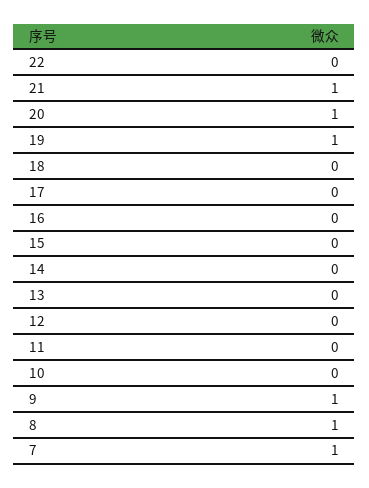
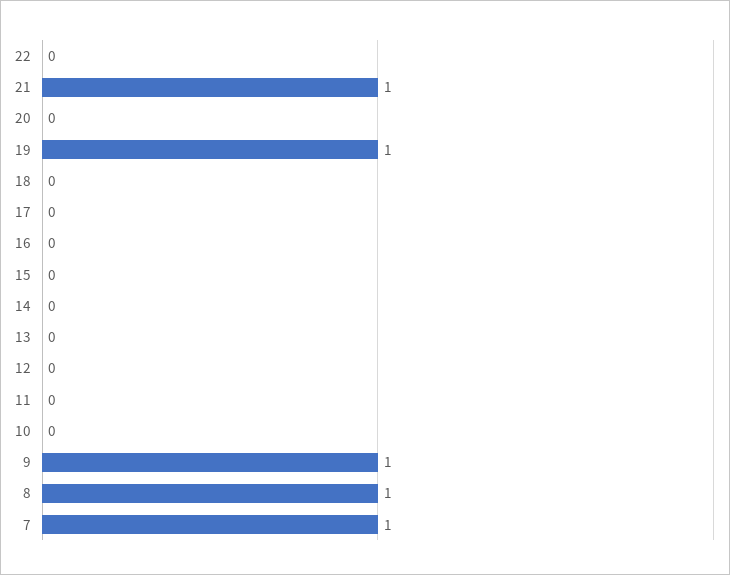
  {
    "22": 0,
    "21": 1,
-   "20": 1,
+   "20": 0,
    "19": 1,
    "18": 0,
    "17": 0,
    "16": 0,
    "15": 0,
    "14": 0,
    "13": 0,
    "12": 0,
    "11": 0,
    "10": 0,
    "9": 1,
    "8": 1,
    "7": 1
  }

